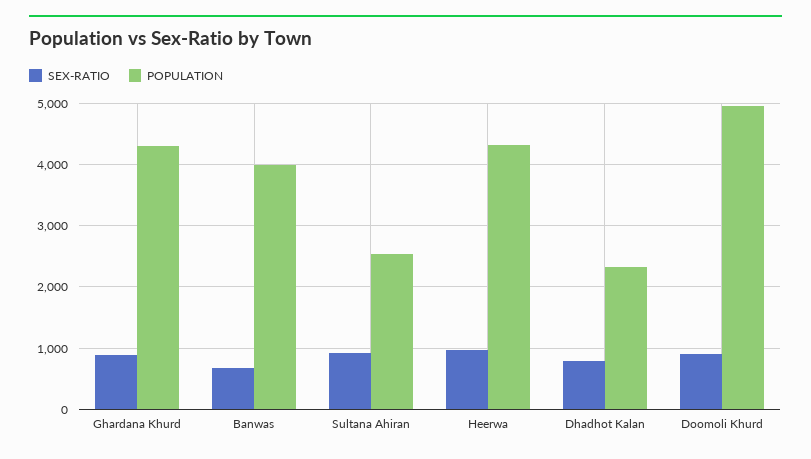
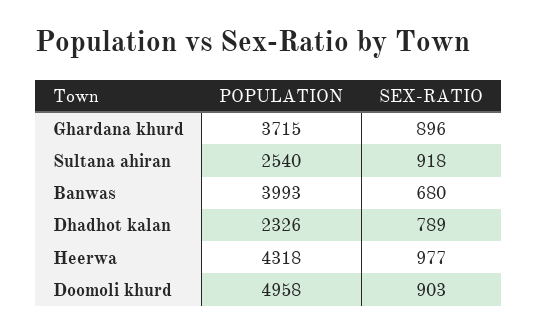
  {
    "SEX-RATIO": {
      "Ghardana Khurd": 896,
      "Banwas": 680,
      "Sultana Ahiran": 918,
      "Heerwa": 977,
      "Dhadhot Kalan": 789,
      "Doomoli Khurd": 903
    },
    "POPULATION": {
-     "Ghardana Khurd": 4300,
+     "Ghardana Khurd": 3715,
      "Banwas": 3993,
      "Sultana Ahiran": 2540,
      "Heerwa": 4318,
      "Dhadhot Kalan": 2326,
      "Doomoli Khurd": 4958
    }
  }

